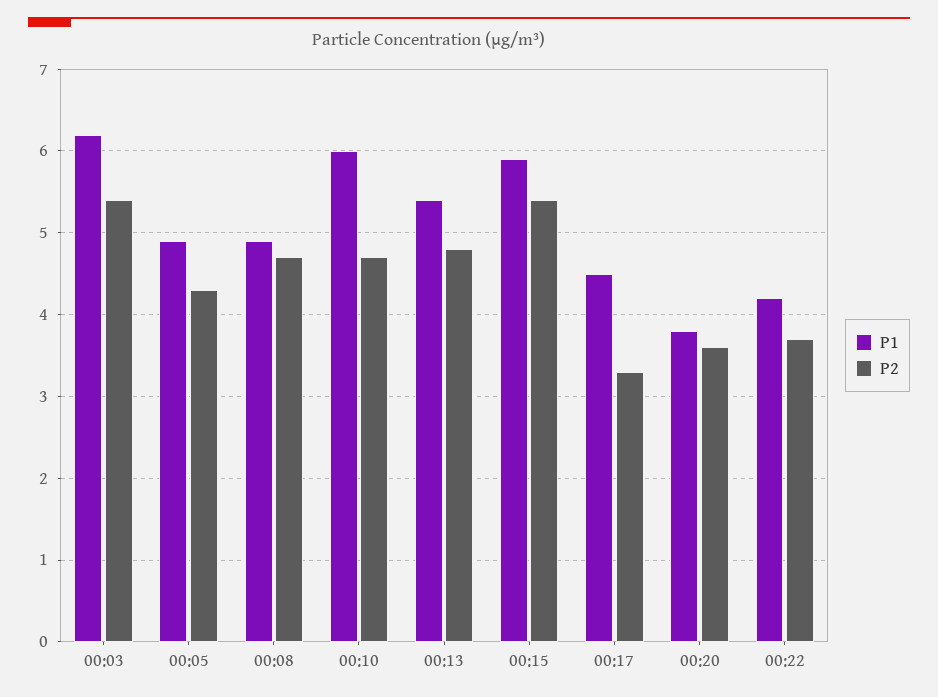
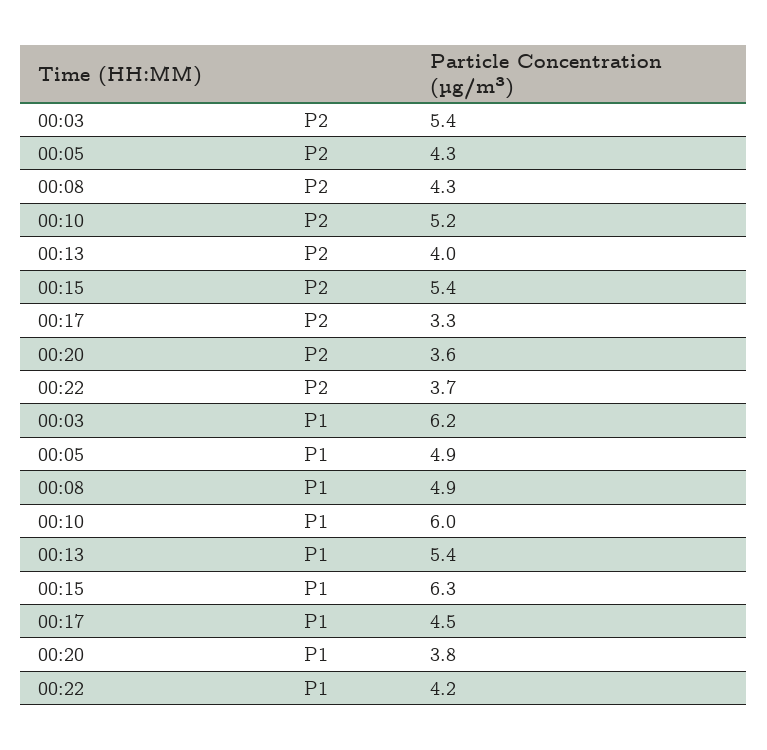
  {
    "P1": {
      "00:03": 6.2,
      "00:05": 4.9,
      "00:08": 4.9,
      "00:10": 6,
      "00:13": 5.4,
-     "00:15": 5.9,
+     "00:15": 6.3,
      "00:17": 4.5,
      "00:20": 3.8,
      "00:22": 4.2
    },
    "P2": {
      "00:03": 5.4,
      "00:05": 4.3,
-     "00:08": 4.7,
+     "00:08": 4.3,
-     "00:10": 4.7,
+     "00:10": 5.2,
-     "00:13": 4.8,
+     "00:13": 4,
      "00:15": 5.4,
      "00:17": 3.3,
      "00:20": 3.6,
      "00:22": 3.7
    }
  }

